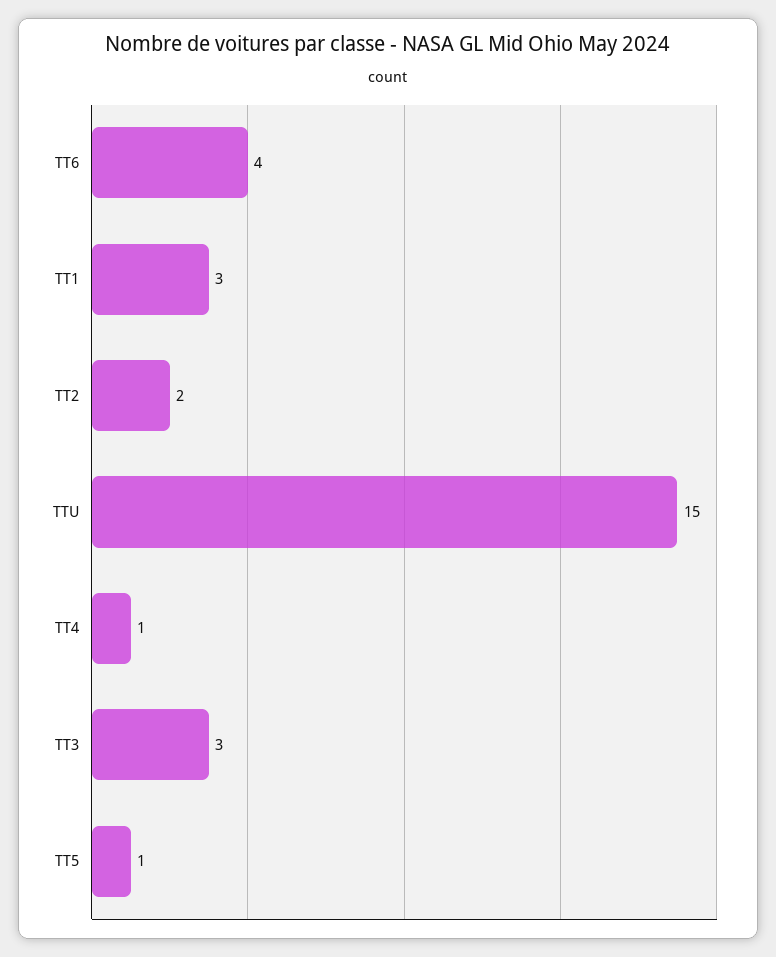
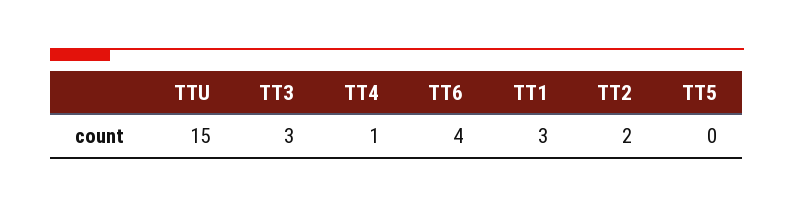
  {
    "TT6": 4,
    "TT1": 3,
    "TT2": 2,
    "TTU": 15,
    "TT4": 1,
    "TT3": 3,
-   "TT5": 1
+   "TT5": 0
  }

